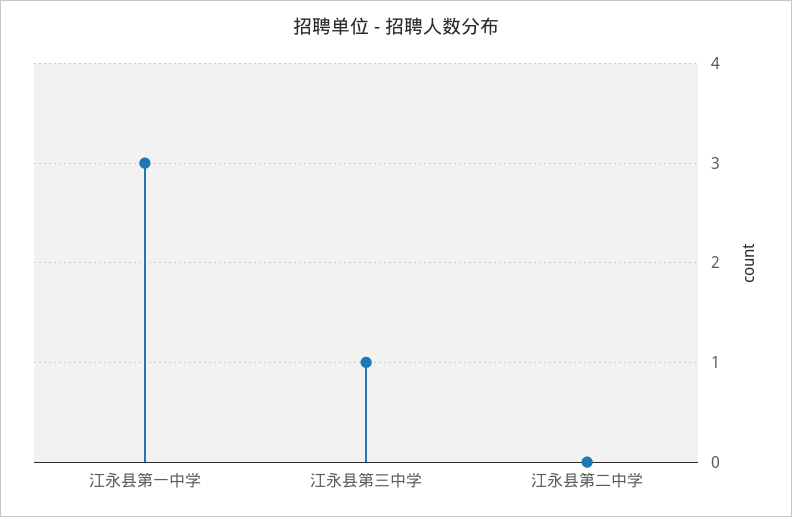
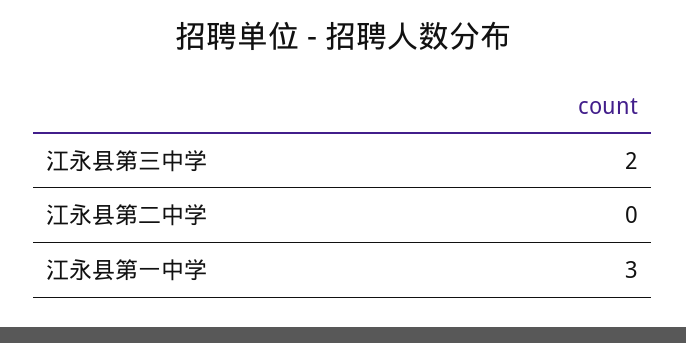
  {
    "江永县第一中学": 3,
-   "江永县第三中学": 1,
+   "江永县第三中学": 2,
    "江永县第二中学": 0
  }

